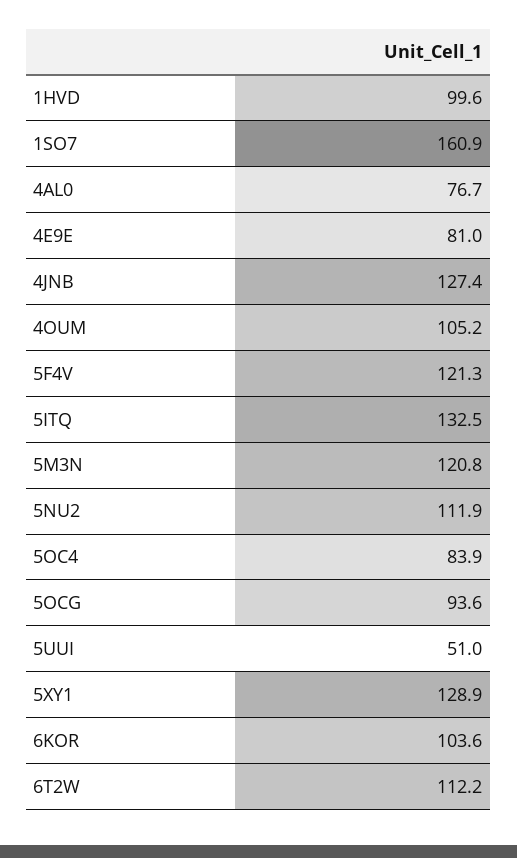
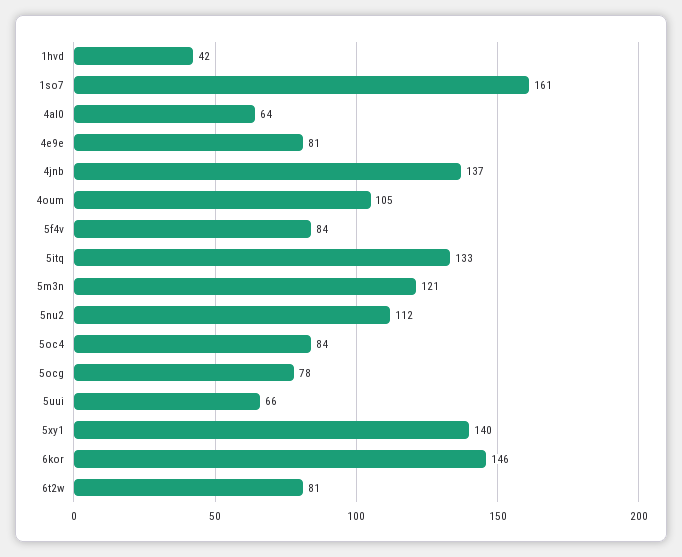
  {
-   "1HVD": 99.6,
+   "1HVD": 42,
    "1SO7": 160.9,
-   "4AL0": 76.7,
+   "4AL0": 64,
    "4E9E": 81,
-   "4JNB": 127.4,
+   "4JNB": 137,
    "4OUM": 105.2,
-   "5F4V": 121.3,
+   "5F4V": 84,
    "5ITQ": 132.5,
    "5M3N": 120.8,
    "5NU2": 111.9,
    "5OC4": 83.9,
-   "5OCG": 93.6,
+   "5OCG": 78,
-   "5UUI": 51,
+   "5UUI": 66,
-   "5XY1": 128.9,
+   "5XY1": 140,
-   "6KOR": 103.6,
+   "6KOR": 146,
-   "6T2W": 112.2
+   "6T2W": 81
  }

